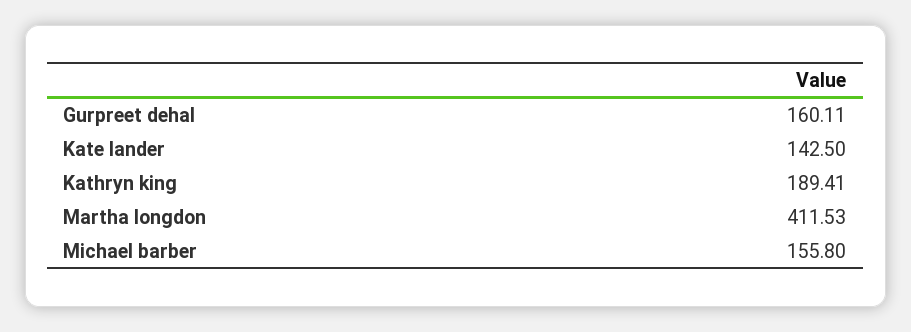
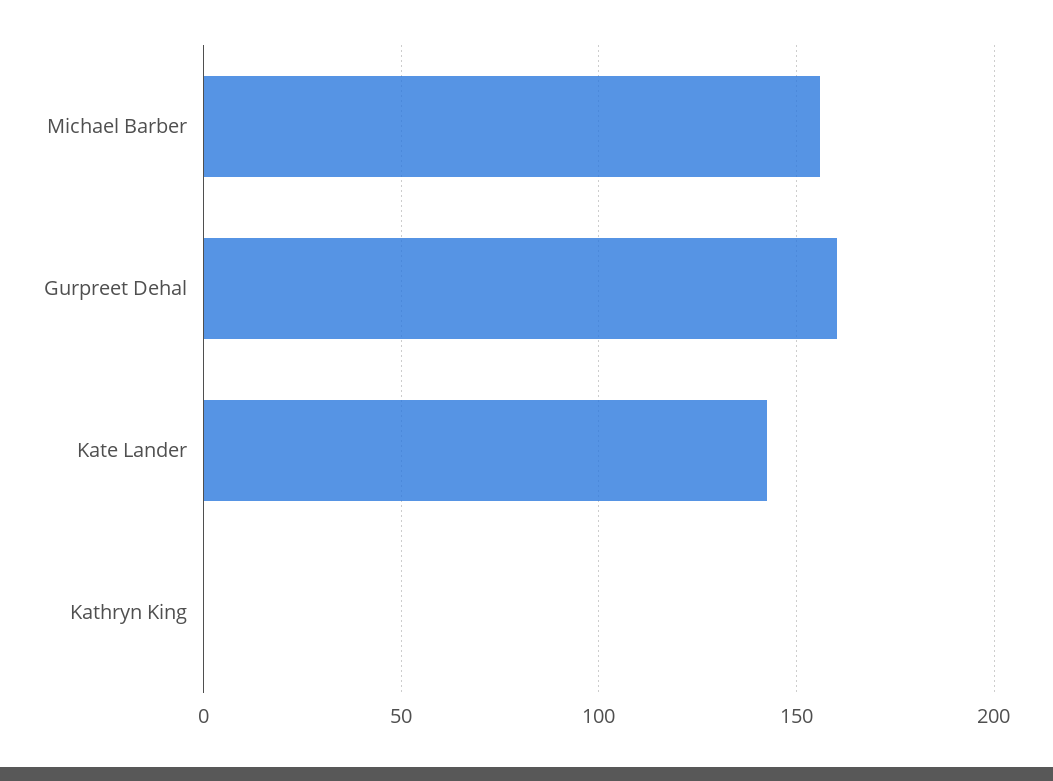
  {
    "Gurpreet dehal": 160.11,
    "Kate lander": 142.5,
-   "Kathryn king": 189.41,
+   "Kathryn king": 0,
-   "Martha longdon": 411.53,
    "Michael barber": 155.8
  }

